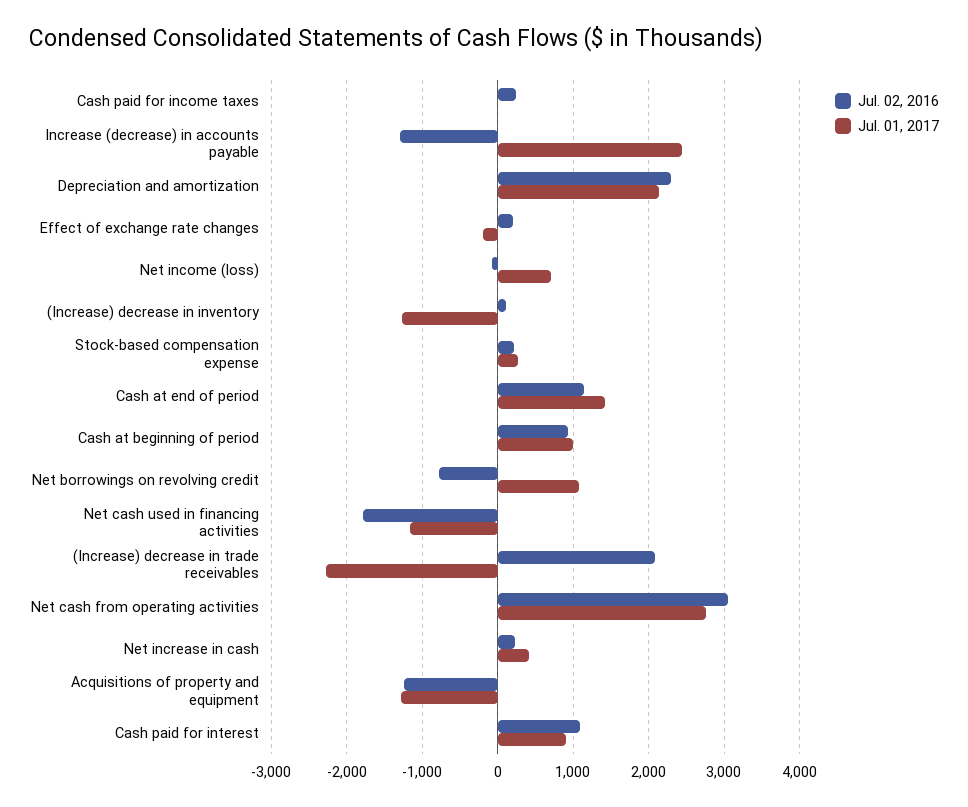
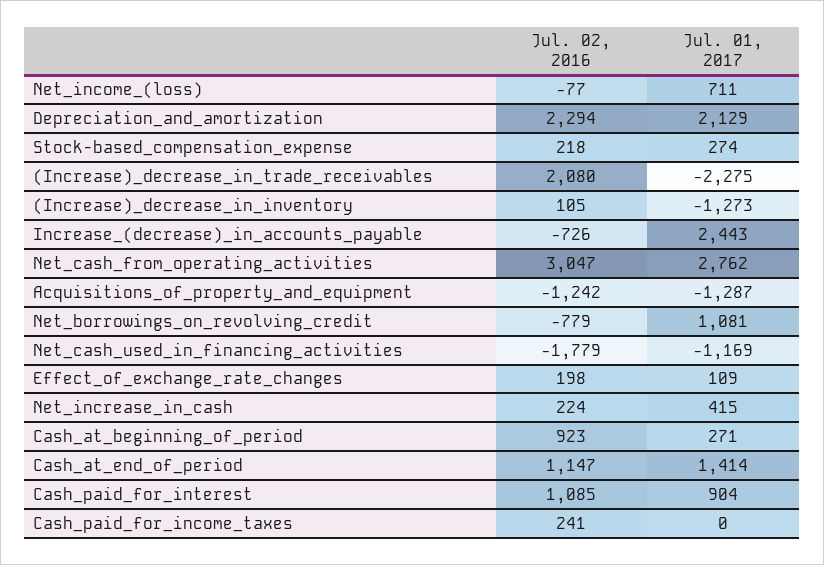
  {
    "Jul. 02, 2016": {
      "Cash paid for income taxes": 241,
-     "Increase (decrease) in accounts payable": -1300,
+     "Increase (decrease) in accounts payable": -726,
      "Depreciation and amortization": 2294,
      "Effect of exchange rate changes": 198,
      "Net income (loss)": -77,
      "(Increase) decrease in inventory": 105,
      "Stock-based compensation expense": 218,
      "Cash at end of period": 1147,
      "Cash at beginning of period": 923,
      "Net borrowings on revolving credit": -779,
      "Net cash used in financing activities": -1779,
      "(Increase) decrease in trade receivables": 2080,
      "Net cash from operating activities": 3047,
      "Net increase in cash": 224,
      "Acquisitions of property and equipment": -1242,
      "Cash paid for interest": 1085
    },
    "Jul. 01, 2017": {
      "Cash paid for income taxes": 0,
      "Increase (decrease) in accounts payable": 2443,
      "Depreciation and amortization": 2129,
-     "Effect of exchange rate changes": -200,
+     "Effect of exchange rate changes": 109,
      "Net income (loss)": 711,
      "(Increase) decrease in inventory": -1273,
      "Stock-based compensation expense": 274,
      "Cash at end of period": 1414,
-     "Cash at beginning of period": 1000,
+     "Cash at beginning of period": 271,
      "Net borrowings on revolving credit": 1081,
      "Net cash used in financing activities": -1169,
      "(Increase) decrease in trade receivables": -2275,
      "Net cash from operating activities": 2762,
      "Net increase in cash": 415,
      "Acquisitions of property and equipment": -1287,
      "Cash paid for interest": 904
    }
  }

